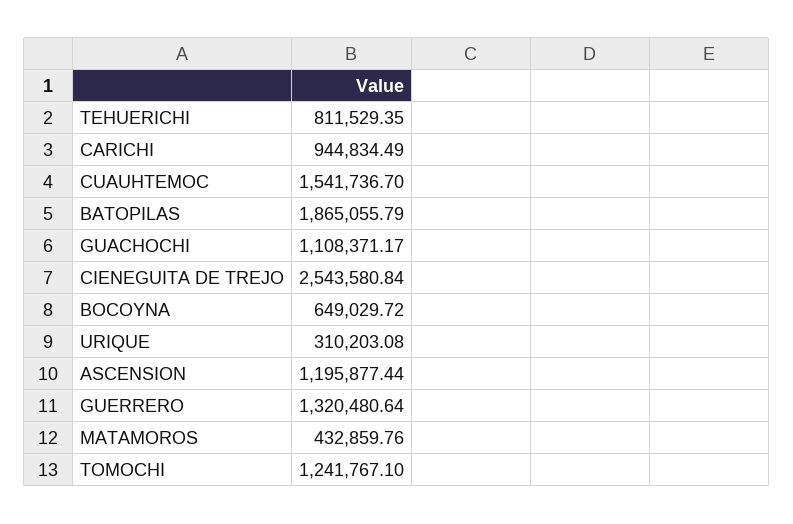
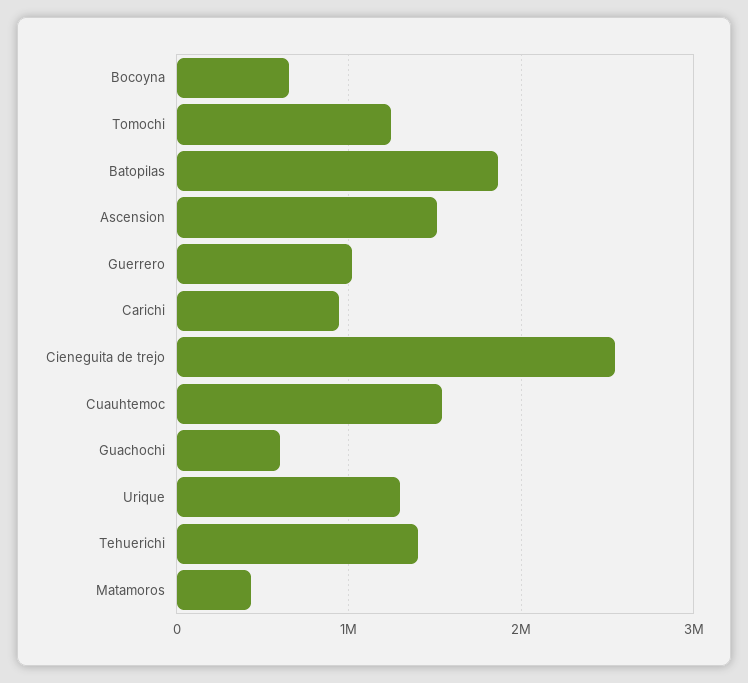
  {
-   "TEHUERICHI": 811529.35,
+   "TEHUERICHI": 1400000,
    "CARICHI": 944834.49,
    "CUAUHTEMOC": 1541736.7,
    "BATOPILAS": 1865055.79,
-   "GUACHOCHI": 1108371.17,
+   "GUACHOCHI": 600000,
    "CIENEGUITA DE TREJO": 2543580.84,
    "BOCOYNA": 649029.72,
-   "URIQUE": 310203.08,
+   "URIQUE": 1300000,
-   "ASCENSION": 1195877.44,
+   "ASCENSION": 1500000,
-   "GUERRERO": 1320480.64,
+   "GUERRERO": 1000000,
    "MATAMOROS": 432859.76,
    "TOMOCHI": 1241767.1
  }

